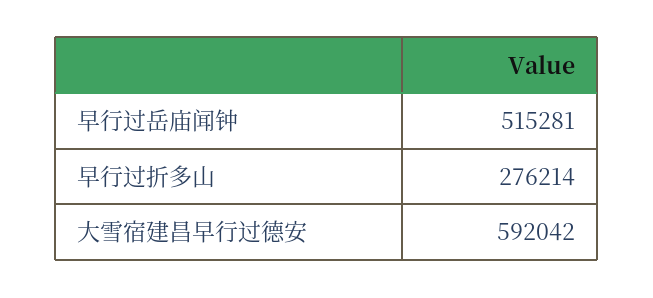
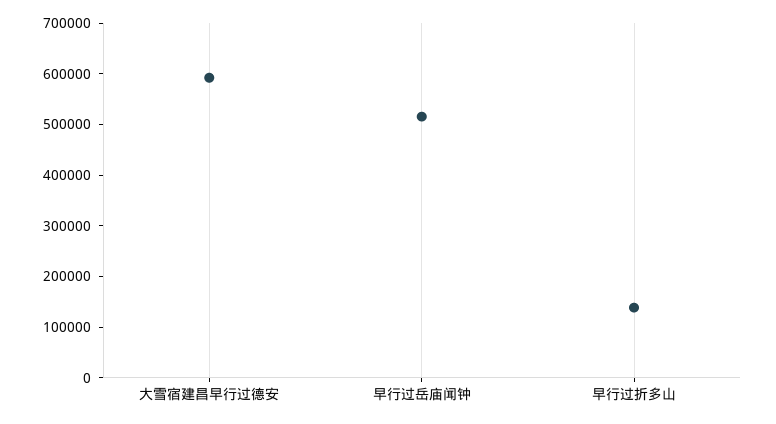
  {
    "早行过岳庙闻钟": 515281,
-   "早行过折多山": 276214,
+   "早行过折多山": 140000,
    "大雪宿建昌早行过德安": 592042
  }

